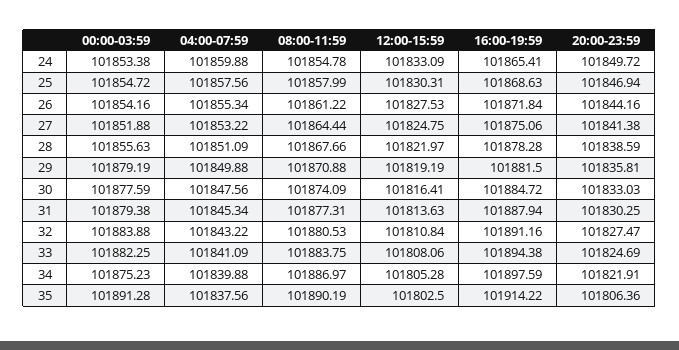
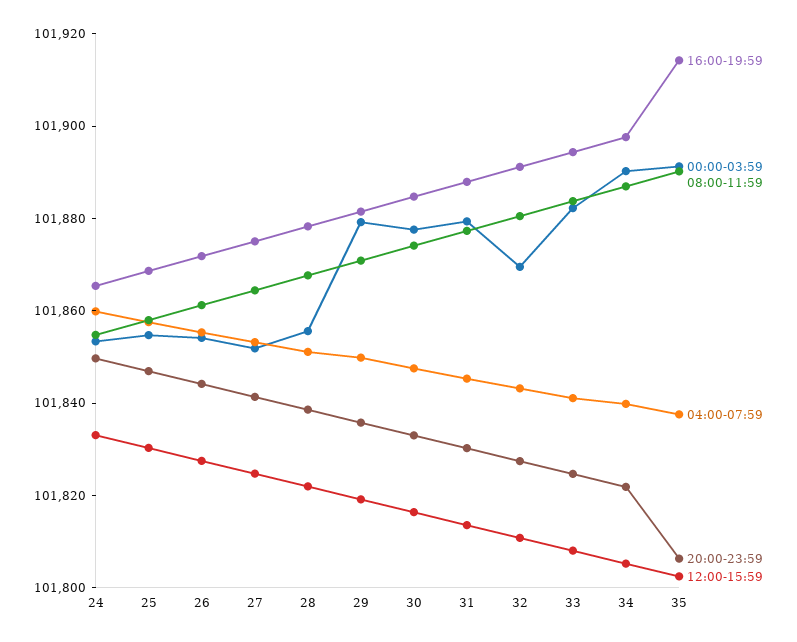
  {
    "00:00-03:59": {
      "24": 101853.38,
      "25": 101854.72,
      "26": 101854.16,
      "27": 101851.88,
      "28": 101855.63,
      "29": 101879.19,
      "30": 101877.59,
      "31": 101879.38,
-     "32": 101883.88,
+     "32": 101870,
      "33": 101882.25,
-     "34": 101875.23,
+     "34": 101890,
      "35": 101891.28
    },
    "04:00-07:59": {
      "24": 101859.88,
      "25": 101857.56,
      "26": 101855.34,
      "27": 101853.22,
      "28": 101851.09,
      "29": 101849.88,
      "30": 101847.56,
      "31": 101845.34,
      "32": 101843.22,
      "33": 101841.09,
      "34": 101839.88,
      "35": 101837.56
    },
    "08:00-11:59": {
      "24": 101854.78,
      "25": 101857.99,
      "26": 101861.22,
      "27": 101864.44,
      "28": 101867.66,
      "29": 101870.88,
      "30": 101874.09,
      "31": 101877.31,
      "32": 101880.53,
      "33": 101883.75,
      "34": 101886.97,
      "35": 101890.19
    },
    "12:00-15:59": {
      "24": 101833.09,
      "25": 101830.31,
      "26": 101827.53,
      "27": 101824.75,
      "28": 101821.97,
      "29": 101819.19,
      "30": 101816.41,
      "31": 101813.63,
      "32": 101810.84,
      "33": 101808.06,
      "34": 101805.28,
      "35": 101802.5
    },
    "16:00-19:59": {
      "24": 101865.41,
      "25": 101868.63,
      "26": 101871.84,
      "27": 101875.06,
      "28": 101878.28,
      "29": 101881.5,
      "30": 101884.72,
      "31": 101887.94,
      "32": 101891.16,
      "33": 101894.38,
      "34": 101897.59,
      "35": 101914.22
    },
    "20:00-23:59": {
      "24": 101849.72,
      "25": 101846.94,
      "26": 101844.16,
      "27": 101841.38,
      "28": 101838.59,
      "29": 101835.81,
      "30": 101833.03,
      "31": 101830.25,
      "32": 101827.47,
      "33": 101824.69,
      "34": 101821.91,
      "35": 101806.36
    }
  }

